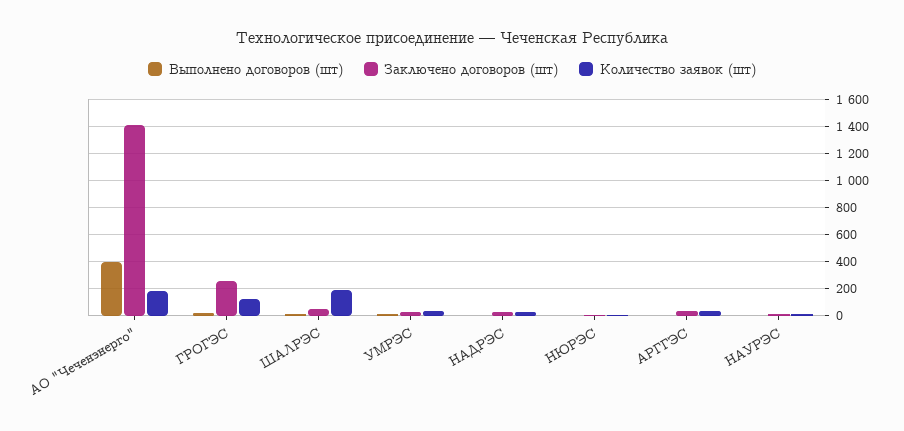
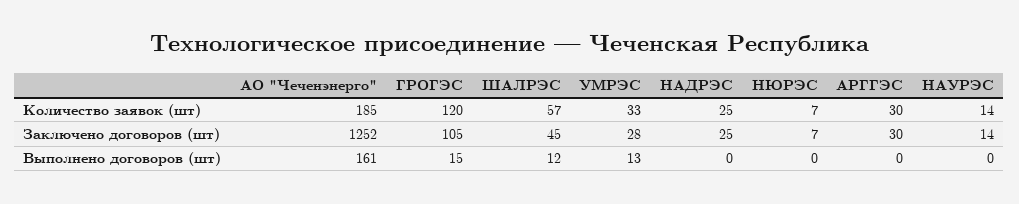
  {
    "Выполнено договоров (шт)": {
-     "АО \"Чеченэнерго\"": 400,
+     "АО \"Чеченэнерго\"": 161,
      "ГРОГЭС": 15,
      "ШАЛРЭС": 12,
      "УМРЭС": 13,
      "НАДРЭС": 0,
      "НЮРЭС": 0,
      "АРГГЭС": 0,
      "НАУРЭС": 0
    },
    "Заключено договоров (шт)": {
-     "АО \"Чеченэнерго\"": 1400,
+     "АО \"Чеченэнерго\"": 1252,
-     "ГРОГЭС": 250,
+     "ГРОГЭС": 105,
      "ШАЛРЭС": 45,
      "УМРЭС": 28,
      "НАДРЭС": 25,
      "НЮРЭС": 7,
      "АРГГЭС": 30,
      "НАУРЭС": 14
    },
    "Количество заявок (шт)": {
      "АО \"Чеченэнерго\"": 185,
      "ГРОГЭС": 120,
-     "ШАЛРЭС": 200,
+     "ШАЛРЭС": 57,
      "УМРЭС": 33,
      "НАДРЭС": 25,
      "НЮРЭС": 7,
      "АРГГЭС": 30,
      "НАУРЭС": 14
    }
  }

